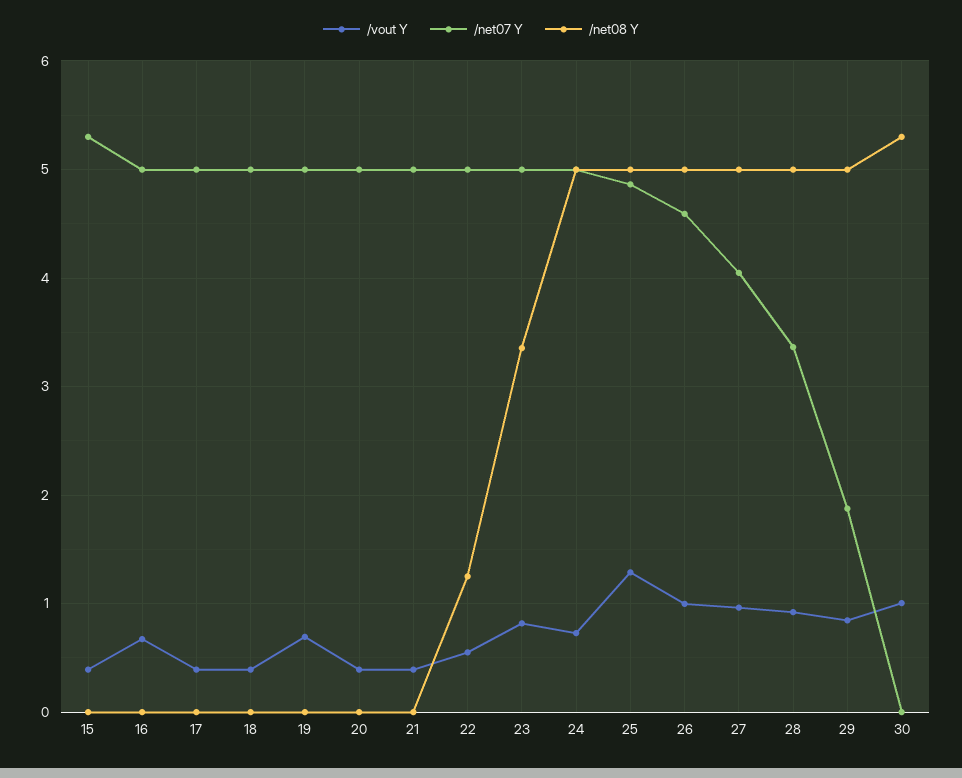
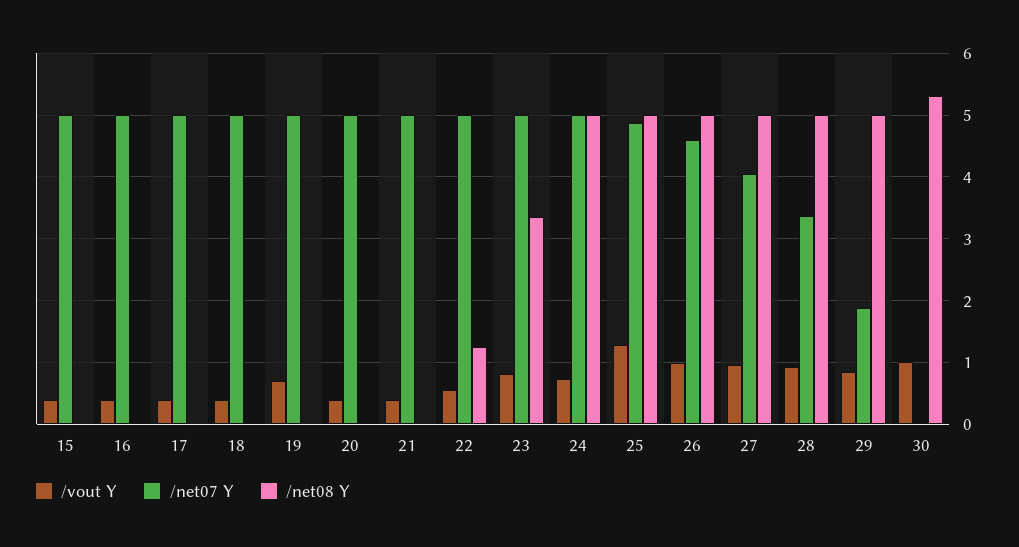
  {
    "/vout Y": {
      "15": 0.4,
-     "16": 0.7,
+     "16": 0.4,
      "17": 0.4,
      "18": 0.4,
      "19": 0.7,
      "20": 0.4,
      "21": 0.4,
      "22": 0.6,
      "23": 0.8,
      "24": 0.7,
      "25": 1.3,
      "26": 1,
      "27": 1,
      "28": 0.9,
      "29": 0.8,
      "30": 1
    },
    "/net07 Y": {
-     "15": 5.3,
+     "15": 5,
      "16": 5,
      "17": 5,
      "18": 5,
      "19": 5,
      "20": 5,
      "21": 5,
      "22": 5,
      "23": 5,
      "24": 5,
      "25": 4.9,
      "26": 4.6,
      "27": 4,
      "28": 3.4,
      "29": 1.9,
      "30": 0
    },
    "/net08 Y": {
      "15": 0,
      "16": 0,
      "17": 0,
      "18": 0,
      "19": 0,
      "20": 0,
      "21": 0,
      "22": 1.3,
      "23": 3.4,
      "24": 5,
      "25": 5,
      "26": 5,
      "27": 5,
      "28": 5,
      "29": 5,
      "30": 5.3
    }
  }

